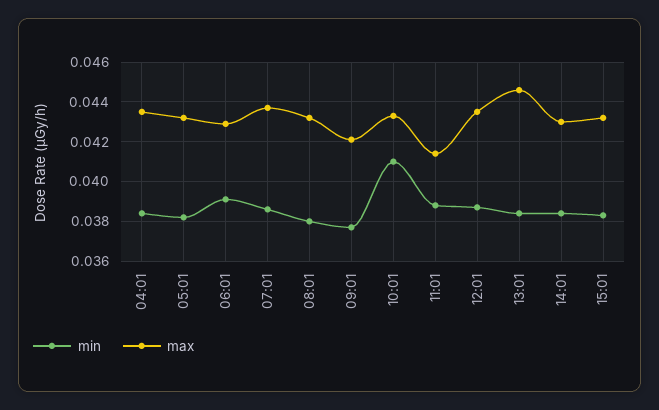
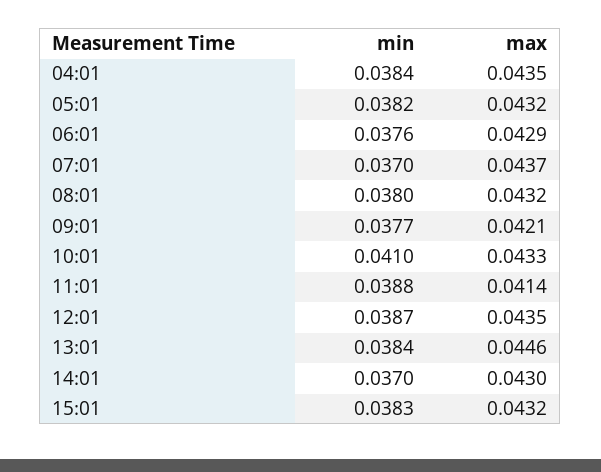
  {
    "min": {
      "04:01": 0.0384,
      "05:01": 0.0382,
-     "06:01": 0.039,
+     "06:01": 0.0376,
-     "07:01": 0.0385,
+     "07:01": 0.037,
      "08:01": 0.038,
      "09:01": 0.0377,
      "10:01": 0.041,
      "11:01": 0.0388,
      "12:01": 0.0387,
      "13:01": 0.0384,
-     "14:01": 0.0385,
+     "14:01": 0.037,
      "15:01": 0.0383
    },
    "max": {
      "04:01": 0.0435,
      "05:01": 0.0432,
      "06:01": 0.0429,
      "07:01": 0.0437,
      "08:01": 0.0432,
      "09:01": 0.0421,
      "10:01": 0.0433,
      "11:01": 0.0414,
      "12:01": 0.0435,
      "13:01": 0.0446,
      "14:01": 0.043,
      "15:01": 0.0432
    }
  }

